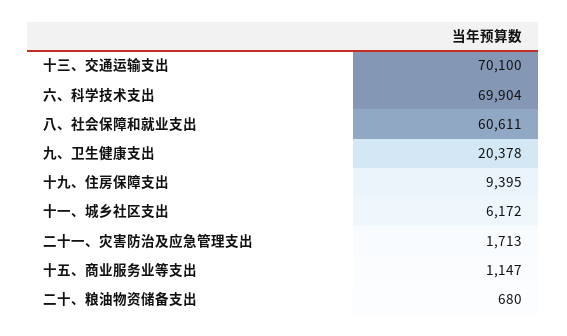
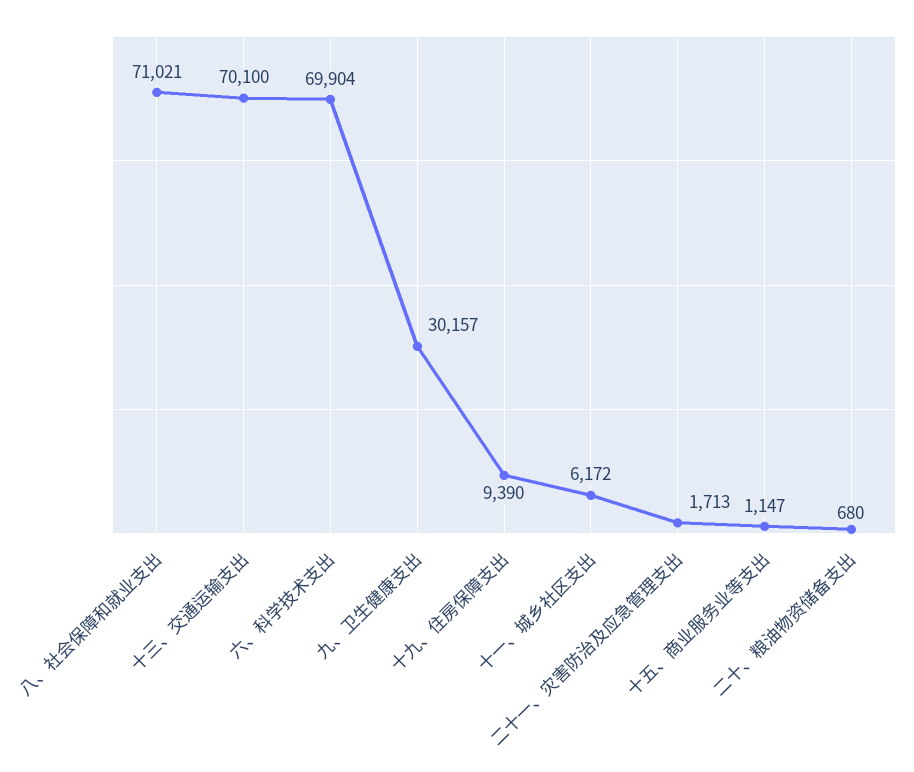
  {
    "十三、交通运输支出": 70100,
    "六、科学技术支出": 69904,
-   "八、社会保障和就业支出": 60611,
+   "八、社会保障和就业支出": 71021,
-   "九、卫生健康支出": 20378,
+   "九、卫生健康支出": 30157,
-   "十九、住房保障支出": 9395,
+   "十九、住房保障支出": 9390,
    "十一、城乡社区支出": 6172,
    "二十一、灾害防治及应急管理支出": 1713,
    "十五、商业服务业等支出": 1147,
    "二十、粮油物资储备支出": 680
  }

